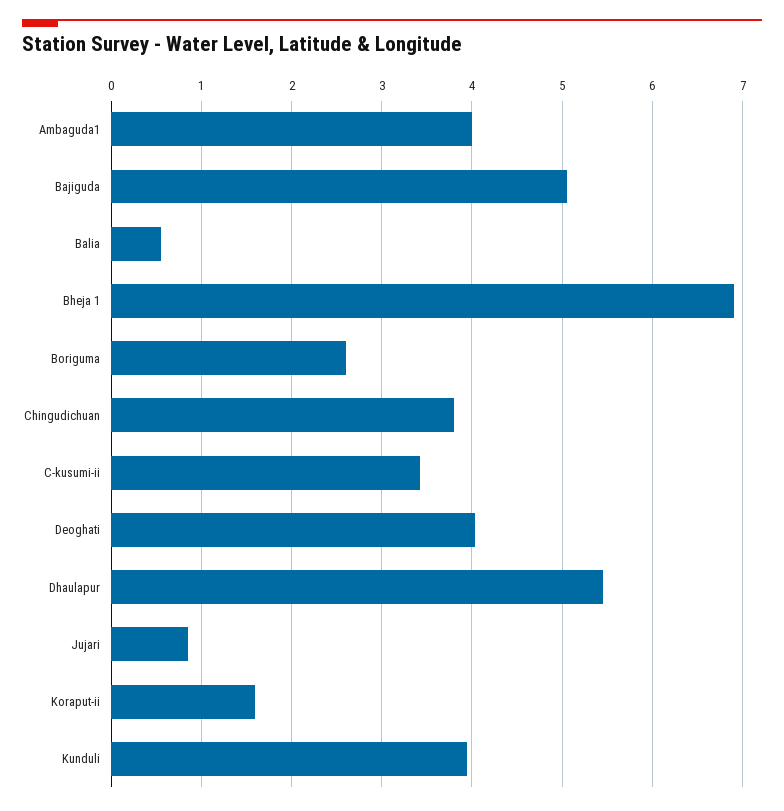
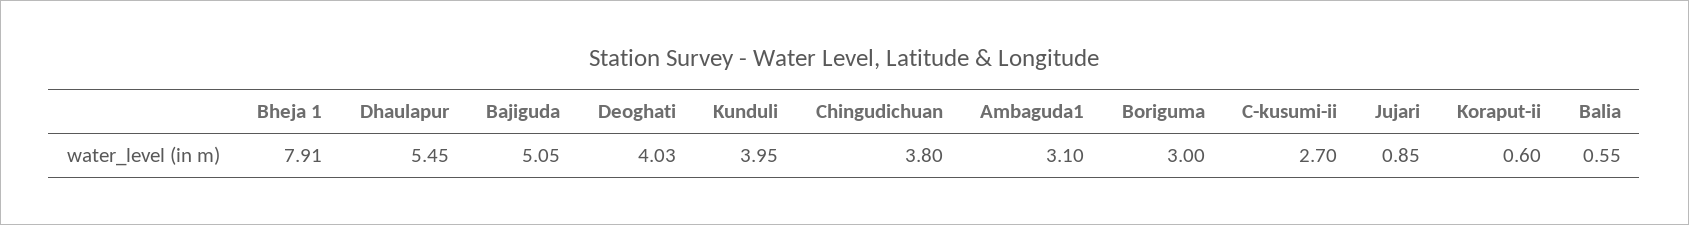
  {
-   "Ambaguda1": 4,
+   "Ambaguda1": 3.1,
    "Bajiguda": 5.05,
    "Balia": 0.55,
-   "Bheja 1": 6.9,
+   "Bheja 1": 7.91,
-   "Boriguma": 2.6,
+   "Boriguma": 3,
    "Chingudichuan": 3.8,
-   "C-kusumi-ii": 3.4,
+   "C-kusumi-ii": 2.7,
    "Deoghati": 4.03,
    "Dhaulapur": 5.45,
    "Jujari": 0.85,
-   "Koraput-ii": 1.6,
+   "Koraput-ii": 0.6,
    "Kunduli": 3.95
  }

